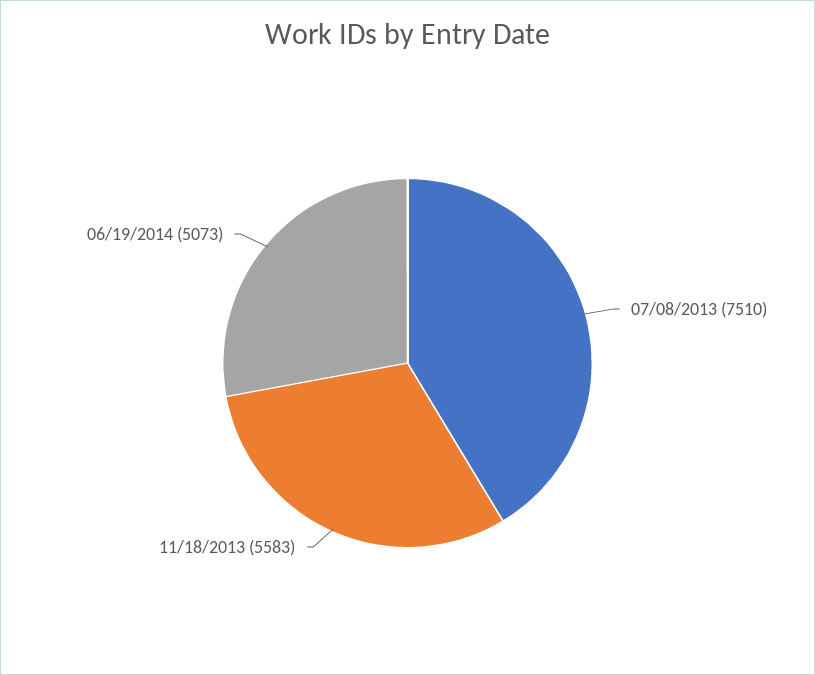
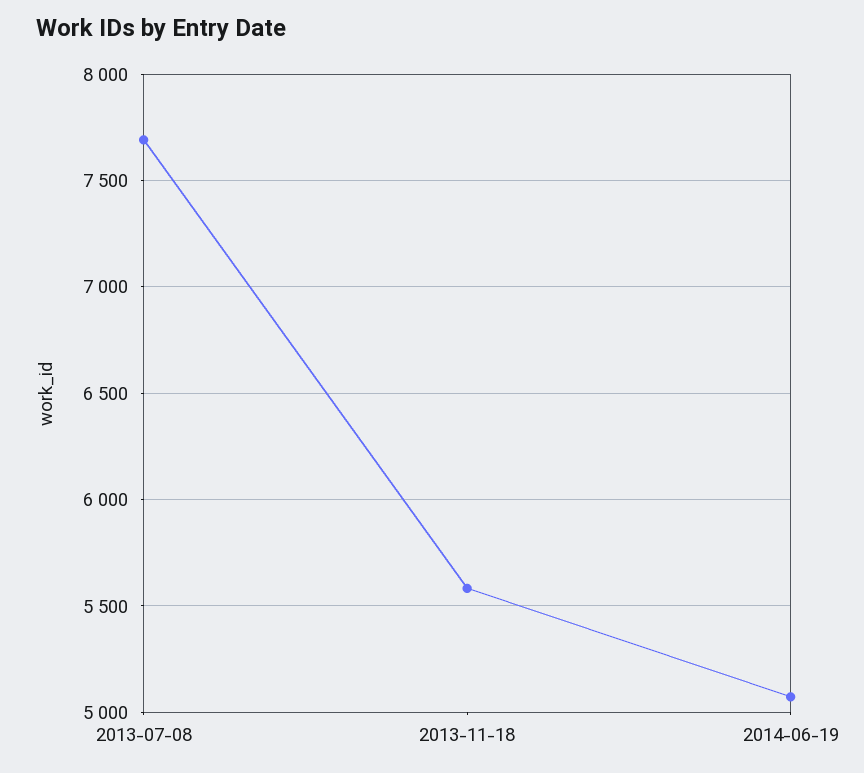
  {
-   "07/08/2013": 7510,
+   "07/08/2013": 7700,
    "11/18/2013": 5583,
    "06/19/2014": 5073
  }

